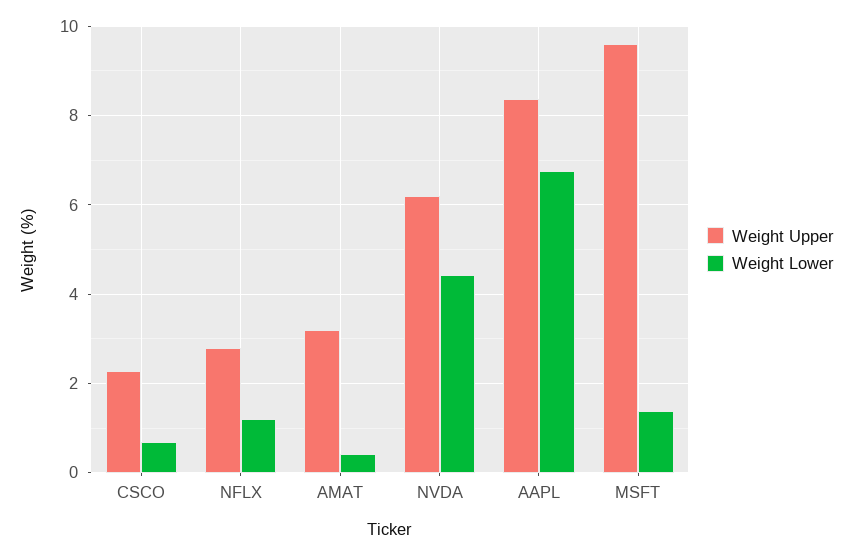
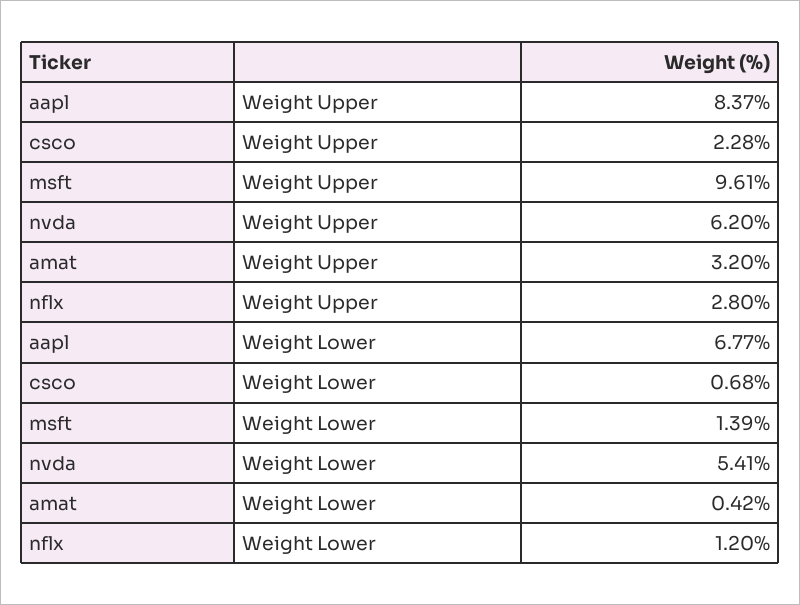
  {
    "Weight Upper": {
      "CSCO": 2.28,
      "NFLX": 2.8,
      "AMAT": 3.2,
      "NVDA": 6.2,
      "AAPL": 8.37,
      "MSFT": 9.61
    },
    "Weight Lower": {
      "CSCO": 0.68,
      "NFLX": 1.2,
      "AMAT": 0.42,
-     "NVDA": 4.4,
+     "NVDA": 5.41,
      "AAPL": 6.77,
      "MSFT": 1.39
    }
  }

